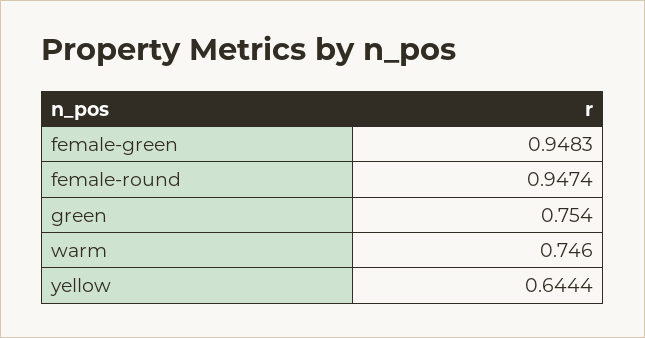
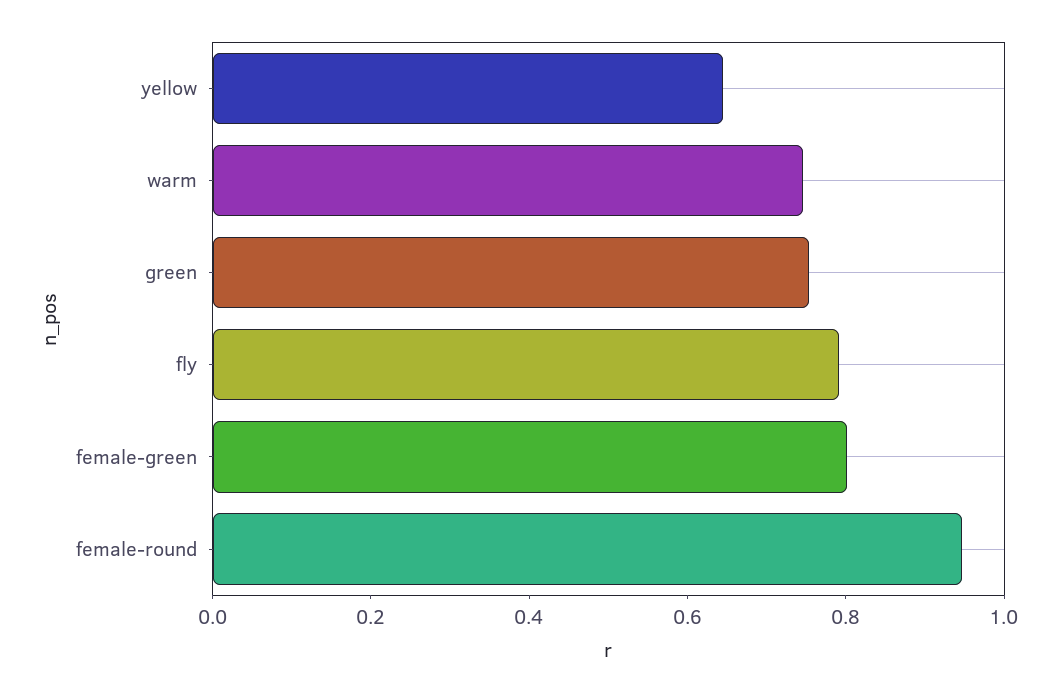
  {
-   "female-green": 0.9483,
+   "female-green": 0.8,
    "female-round": 0.9474,
    "green": 0.754,
    "warm": 0.746,
-   "yellow": 0.6444
+   "yellow": 0.6444,
+   "fly": 0.8
  }

